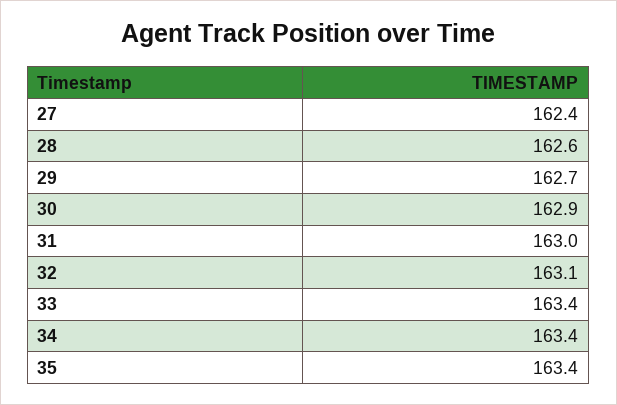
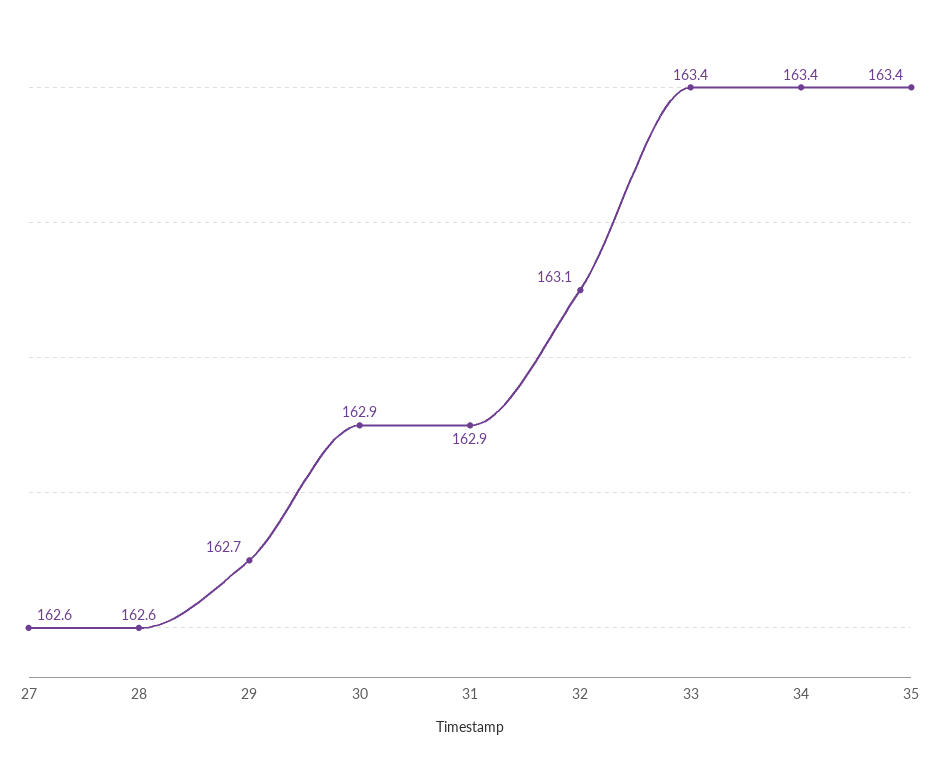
  {
-   "27": 162.4,
+   "27": 162.6,
    "28": 162.6,
    "29": 162.7,
    "30": 162.9,
-   "31": 163,
+   "31": 162.9,
    "32": 163.1,
    "33": 163.4,
    "34": 163.4,
    "35": 163.4
  }

